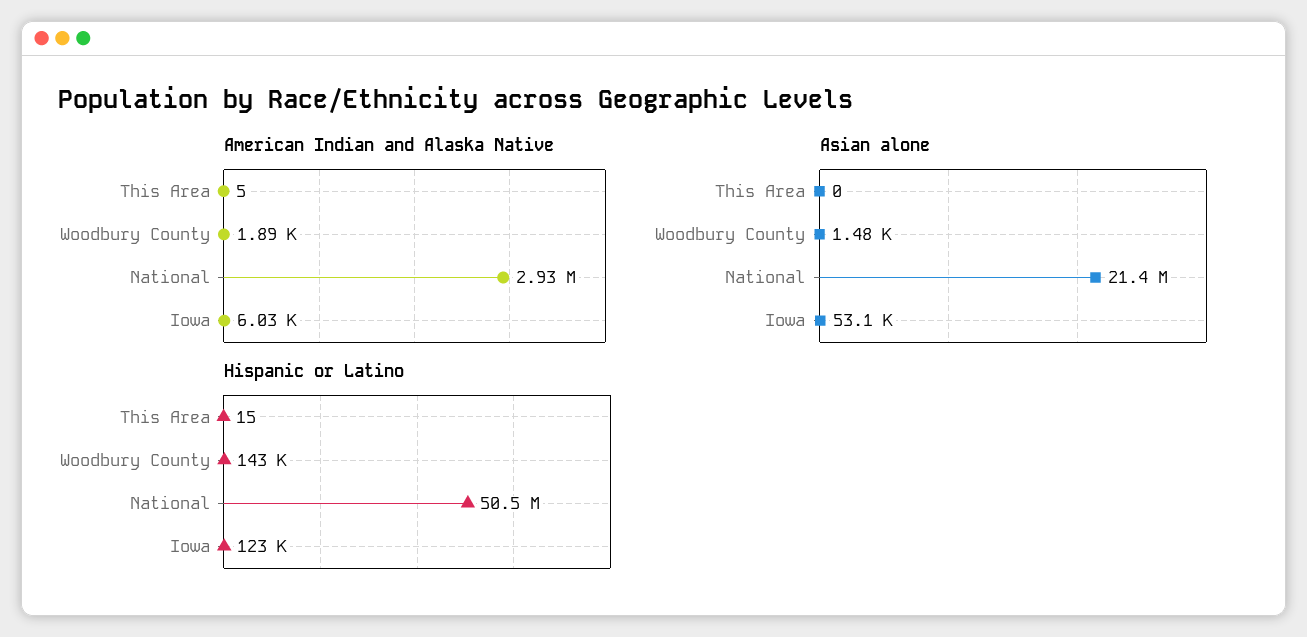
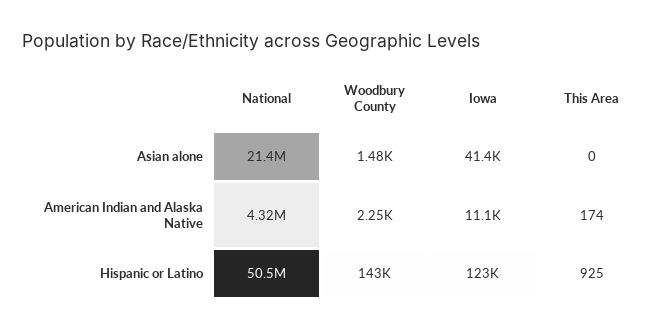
  {
    "American Indian and Alaska Native": {
-     "This Area": 5,
+     "This Area": 174,
-     "Woodbury County": 1890,
+     "Woodbury County": 2250,
-     "National": 2930000,
+     "National": 4320000,
-     "Iowa": 6030
+     "Iowa": 11100
    },
    "Asian alone": {
      "This Area": 0,
      "Woodbury County": 1480,
      "National": 21400000,
-     "Iowa": 53100
+     "Iowa": 41400
    },
    "Hispanic or Latino": {
-     "This Area": 15,
+     "This Area": 925,
      "Woodbury County": 143000,
      "National": 50500000,
      "Iowa": 123000
    }
  }

